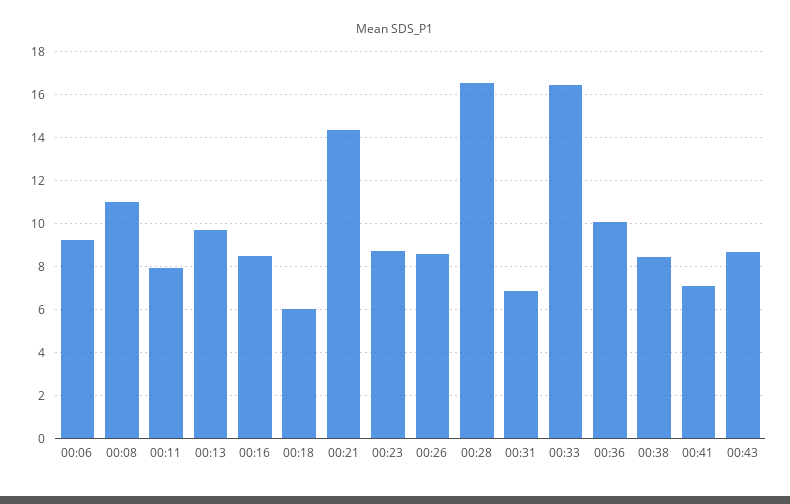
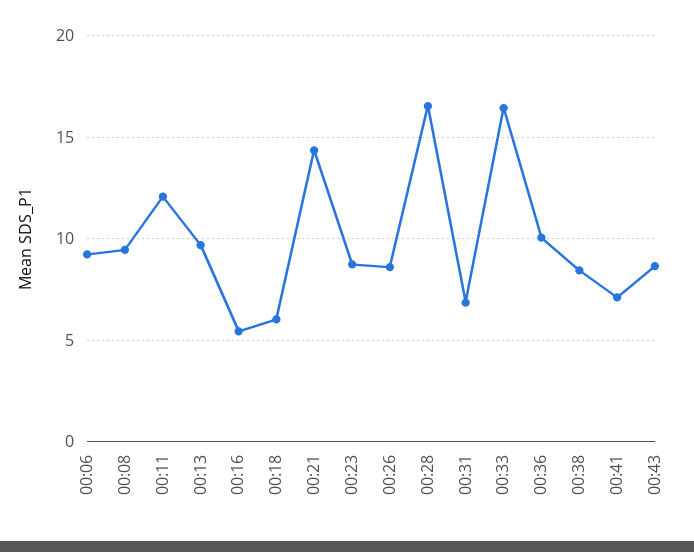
  {
    "00:06": 9,
-   "00:08": 11,
+   "00:08": 9.5,
-   "00:11": 8,
+   "00:11": 12,
    "00:13": 9.5,
-   "00:16": 8.5,
+   "00:16": 5.5,
    "00:18": 6,
    "00:21": 14.5,
    "00:23": 8.5,
    "00:26": 8.5,
    "00:28": 16.5,
    "00:31": 7,
    "00:33": 16.5,
    "00:36": 10,
    "00:38": 8.5,
    "00:41": 7,
    "00:43": 8.5
  }

